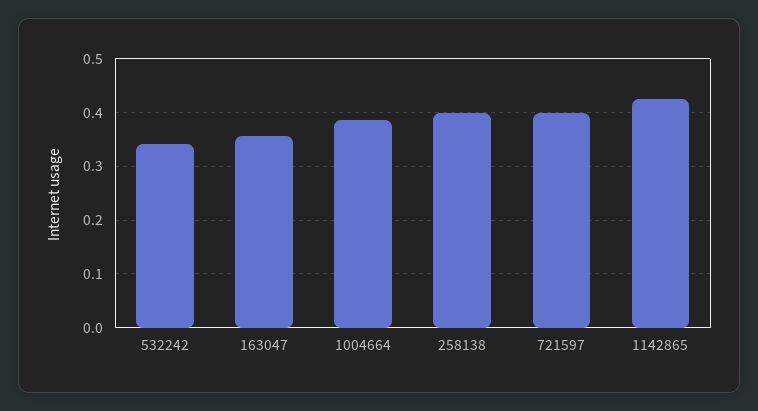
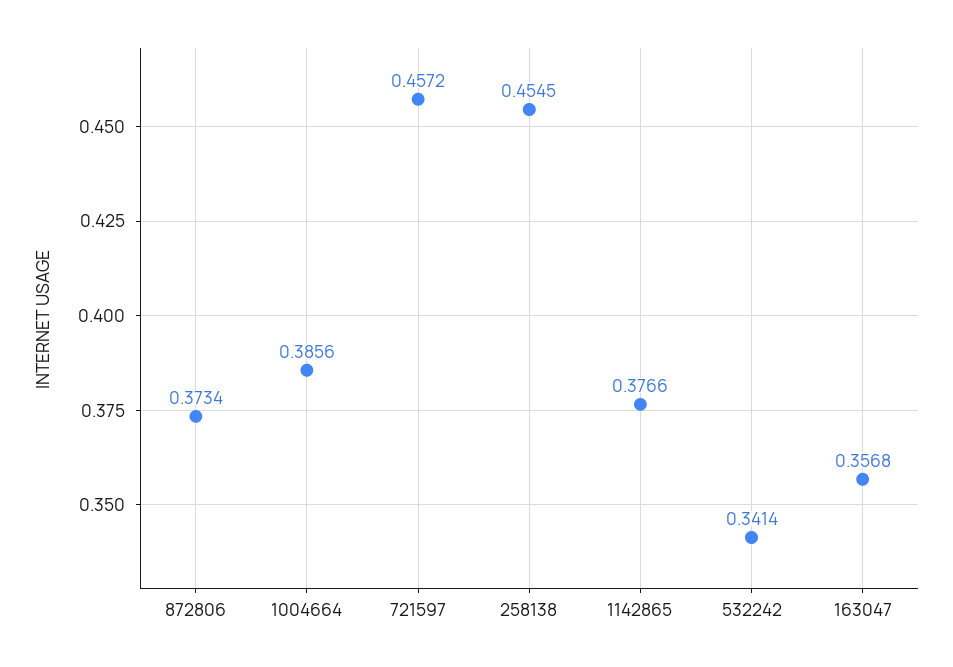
  {
    "532242": 0.3414,
    "163047": 0.3568,
    "1004664": 0.3856,
-   "258138": 0.4,
+   "258138": 0.4545,
-   "721597": 0.4,
+   "721597": 0.4572,
-   "1142865": 0.42
+   "1142865": 0.3766,
+   "872806": 0.3734
  }

